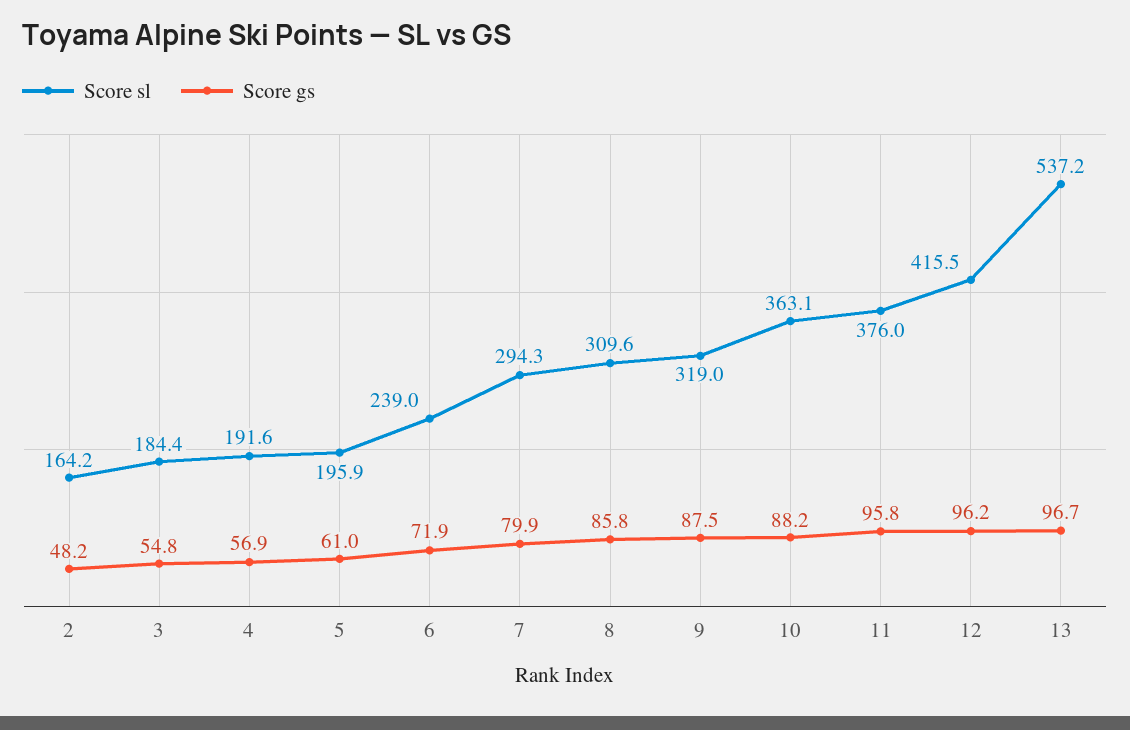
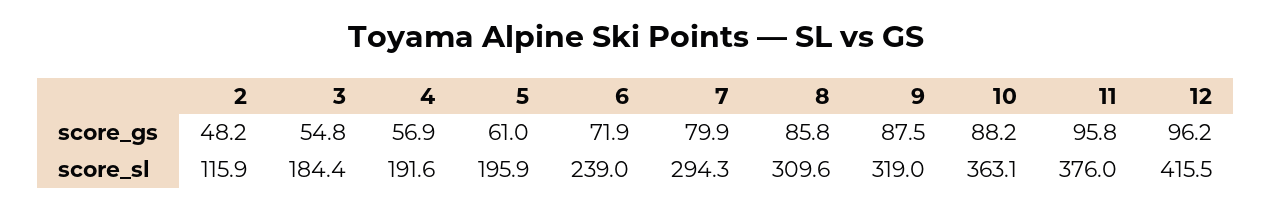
  {
    "Score sl": {
-     "2": 164.2,
+     "2": 115.9,
      "3": 184.4,
      "4": 191.6,
      "5": 195.9,
      "6": 239,
      "7": 294.3,
      "8": 309.6,
      "9": 319,
      "10": 363.1,
      "11": 376,
-     "12": 415.5,
+     "12": 415.5
-     "13": 537.2
    },
    "Score gs": {
      "2": 48.2,
      "3": 54.8,
      "4": 56.9,
      "5": 61,
      "6": 71.9,
      "7": 79.9,
      "8": 85.8,
      "9": 87.5,
      "10": 88.2,
      "11": 95.8,
-     "12": 96.2,
+     "12": 96.2
-     "13": 96.7
    }
  }

